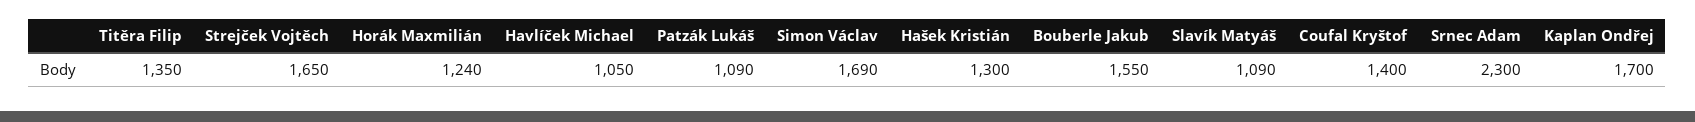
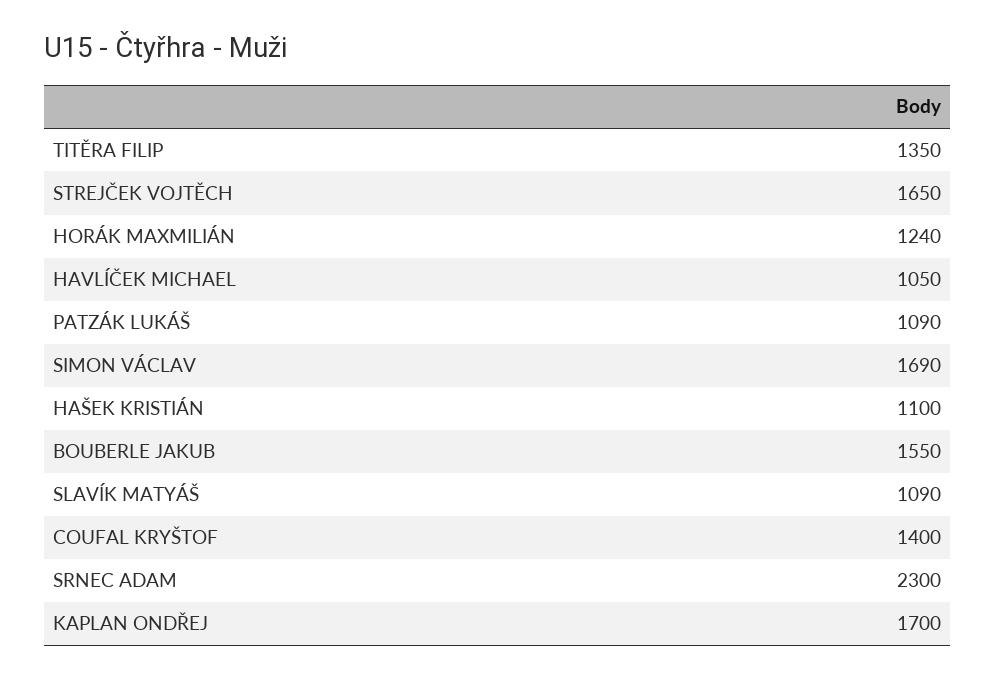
  {
    "Titěra Filip": 1350,
    "Strejček Vojtěch": 1650,
    "Horák Maxmilián": 1240,
    "Havlíček Michael": 1050,
    "Patzák Lukáš": 1090,
    "Simon Václav": 1690,
-   "Hašek Kristián": 1300,
+   "Hašek Kristián": 1100,
    "Bouberle Jakub": 1550,
    "Slavík Matyáš": 1090,
    "Coufal Kryštof": 1400,
    "Srnec Adam": 2300,
    "Kaplan Ondřej": 1700
  }

